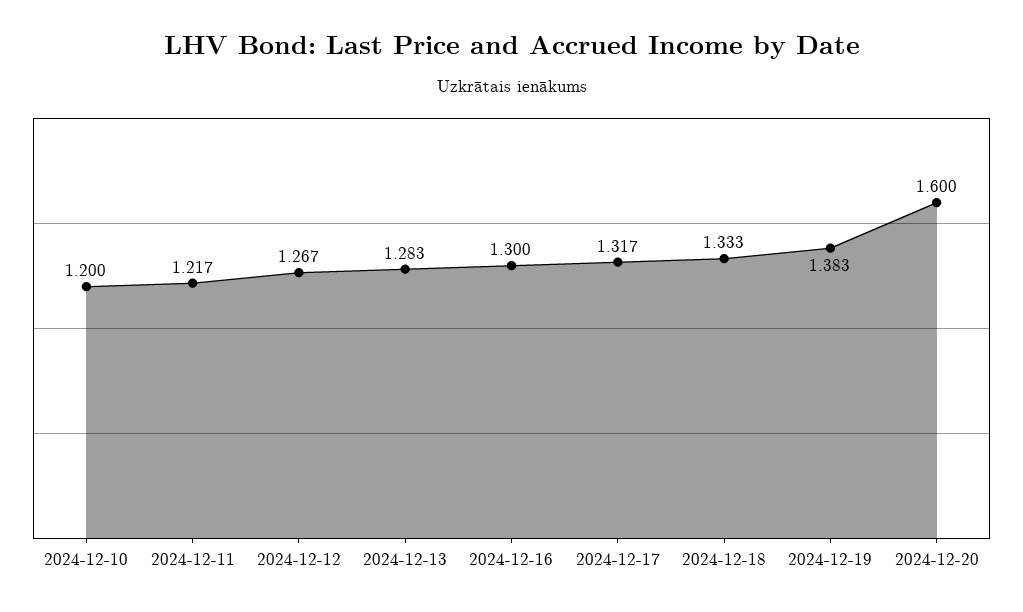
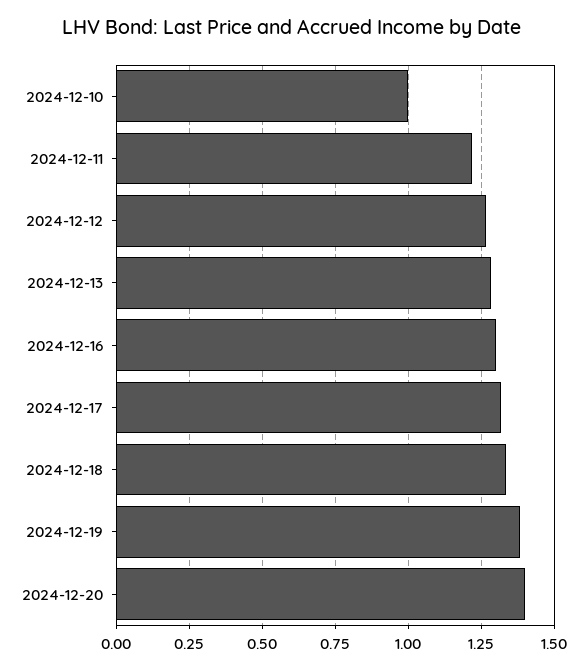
  {
-   "2024-12-10": 1.2,
+   "2024-12-10": 1,
    "2024-12-11": 1.217,
    "2024-12-12": 1.267,
    "2024-12-13": 1.283,
    "2024-12-16": 1.3,
    "2024-12-17": 1.317,
    "2024-12-18": 1.333,
    "2024-12-19": 1.383,
-   "2024-12-20": 1.6
+   "2024-12-20": 1.4
  }

